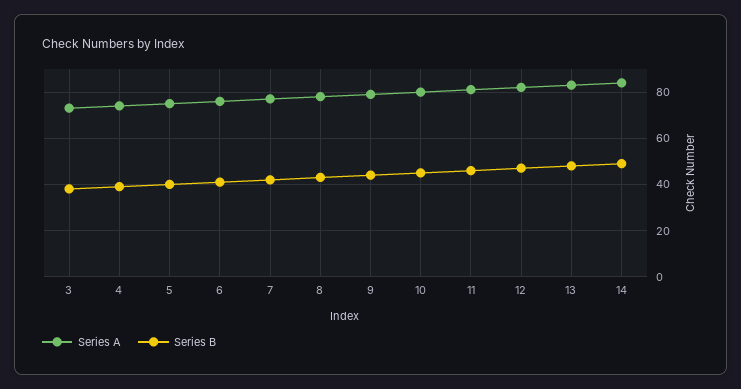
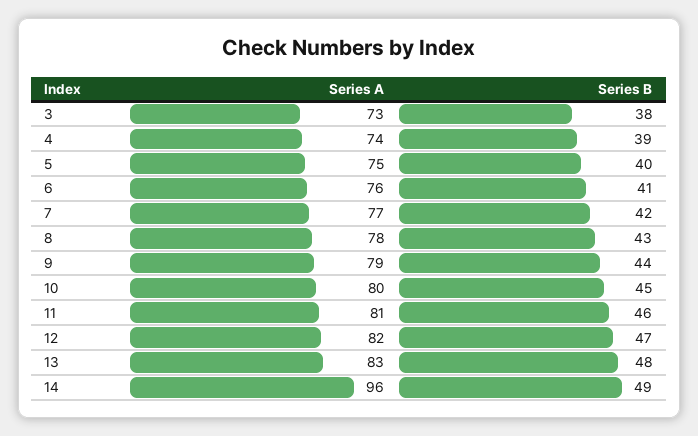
  {
    "Series A": {
      "3": 73,
      "4": 74,
      "5": 75,
      "6": 76,
      "7": 77,
      "8": 78,
      "9": 79,
      "10": 80,
      "11": 81,
      "12": 82,
      "13": 83,
-     "14": 85
+     "14": 96
    },
    "Series B": {
      "3": 38,
      "4": 39,
      "5": 40,
      "6": 41,
      "7": 42,
      "8": 43,
      "9": 44,
      "10": 45,
      "11": 46,
      "12": 47,
      "13": 48,
      "14": 49
    }
  }

